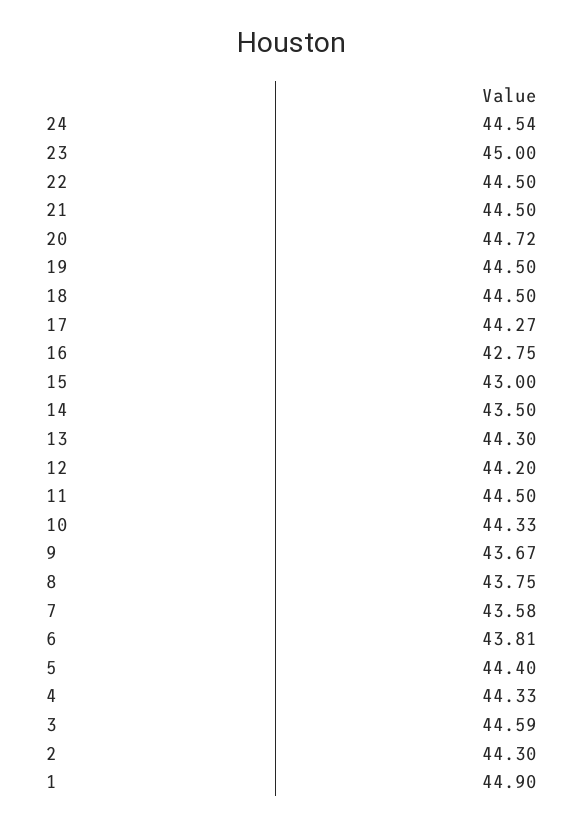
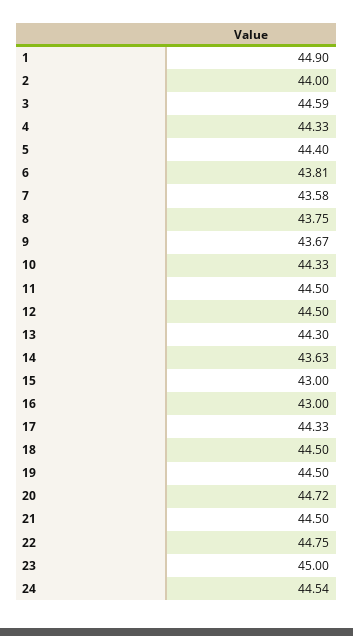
  {
    "24": 44.54,
    "23": 45,
-   "22": 44.5,
+   "22": 44.75,
    "21": 44.5,
    "20": 44.72,
    "19": 44.5,
    "18": 44.5,
-   "17": 44.27,
+   "17": 44.33,
-   "16": 42.75,
+   "16": 43,
    "15": 43,
-   "14": 43.5,
+   "14": 43.63,
    "13": 44.3,
-   "12": 44.2,
+   "12": 44.5,
    "11": 44.5,
    "10": 44.33,
    "9": 43.67,
    "8": 43.75,
    "7": 43.58,
    "6": 43.81,
    "5": 44.4,
    "4": 44.33,
    "3": 44.59,
-   "2": 44.3,
+   "2": 44,
    "1": 44.9
  }

